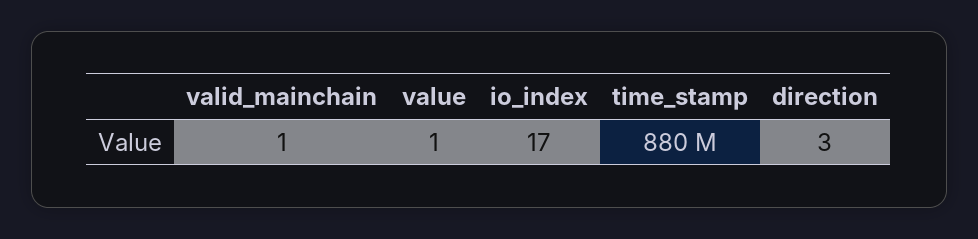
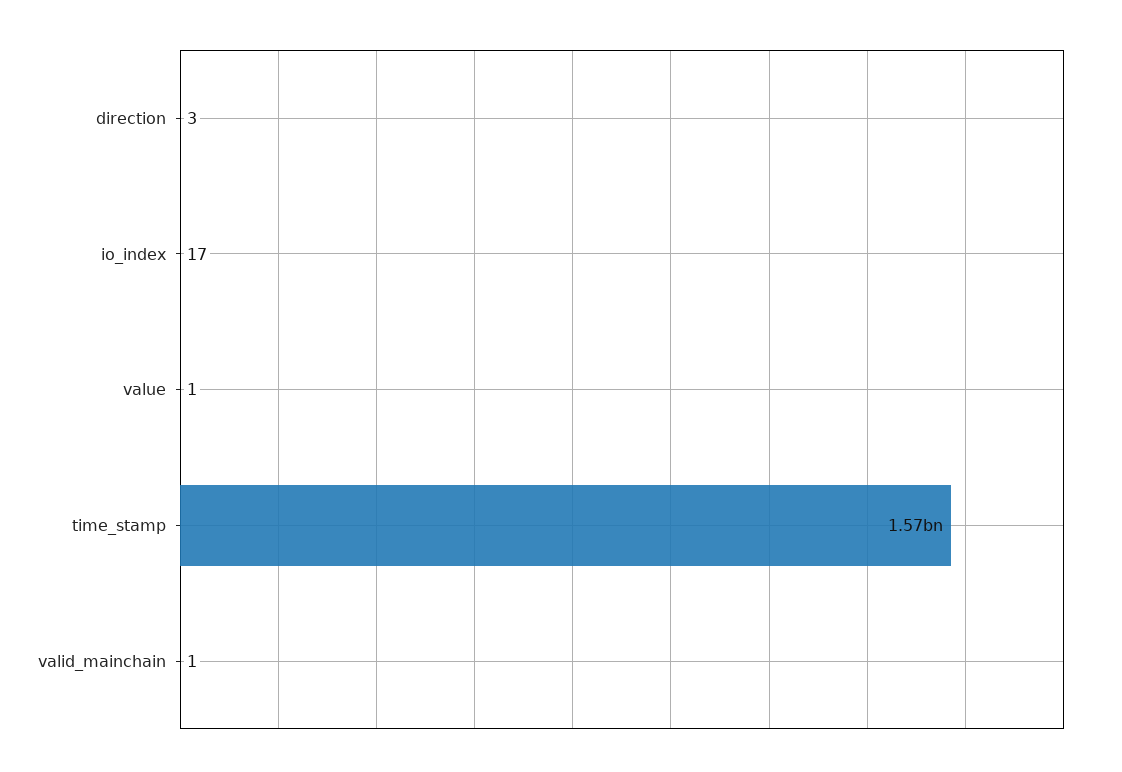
  {
    "valid_mainchain": 1,
    "value": 1,
    "io_index": 17,
-   "time_stamp": 880000000,
+   "time_stamp": 1570000000,
    "direction": 3
  }

